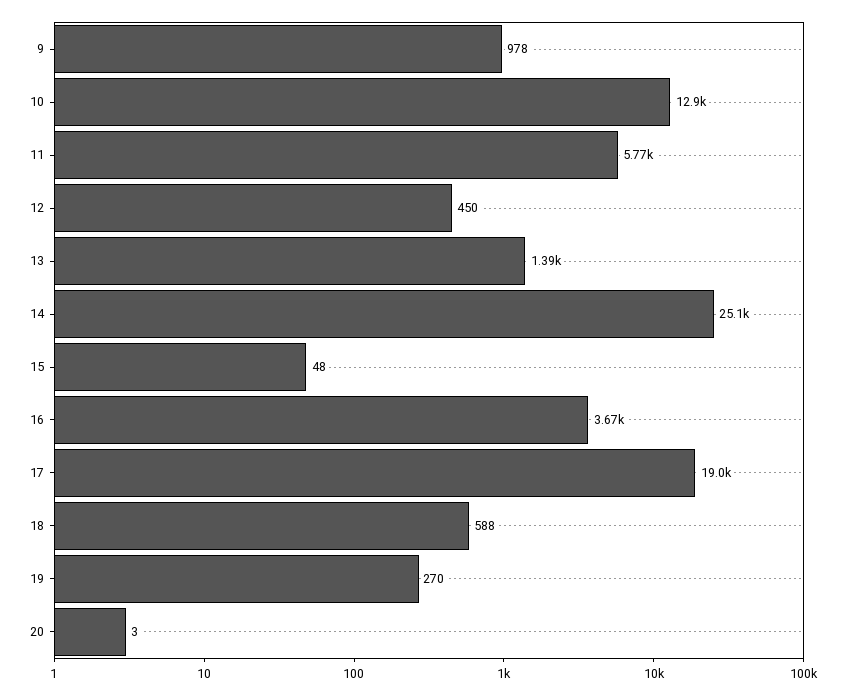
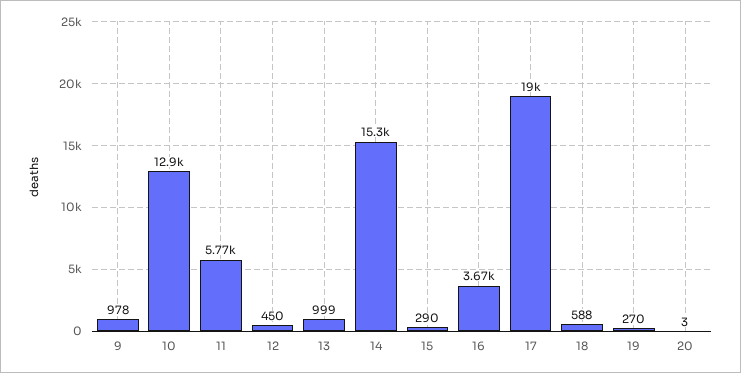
  {
    "9": 978,
    "10": 12900,
    "11": 5770,
    "12": 450,
-   "13": 1390,
+   "13": 999,
-   "14": 25100,
+   "14": 15300,
-   "15": 48,
+   "15": 290,
    "16": 3670,
    "17": 19000,
    "18": 588,
    "19": 270,
    "20": 3
  }

